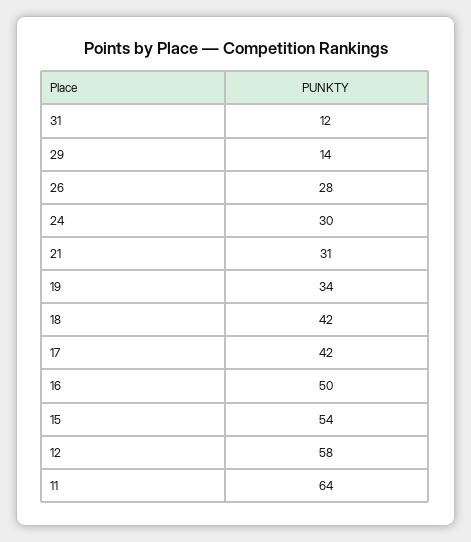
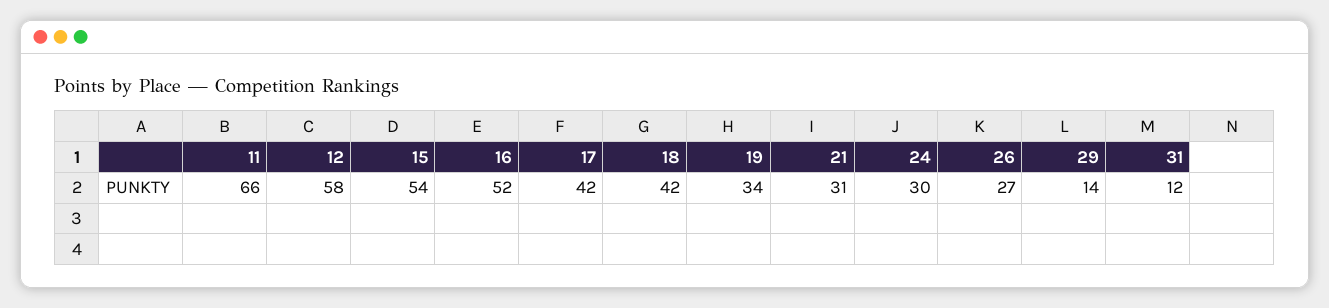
  {
    "31": 12,
    "29": 14,
-   "26": 28,
+   "26": 27,
    "24": 30,
    "21": 31,
    "19": 34,
    "18": 42,
    "17": 42,
-   "16": 50,
+   "16": 52,
    "15": 54,
    "12": 58,
-   "11": 64
+   "11": 66
  }

